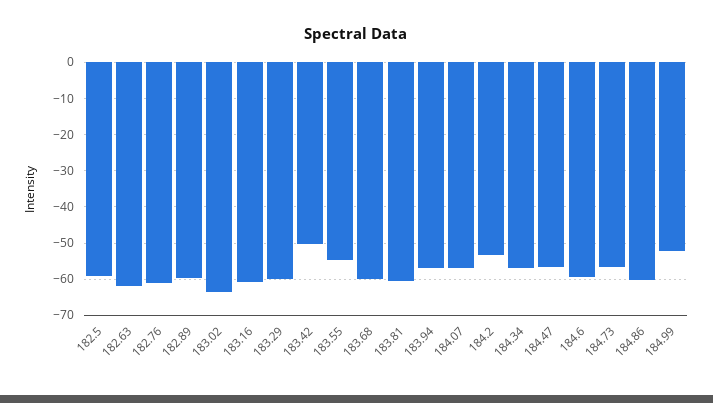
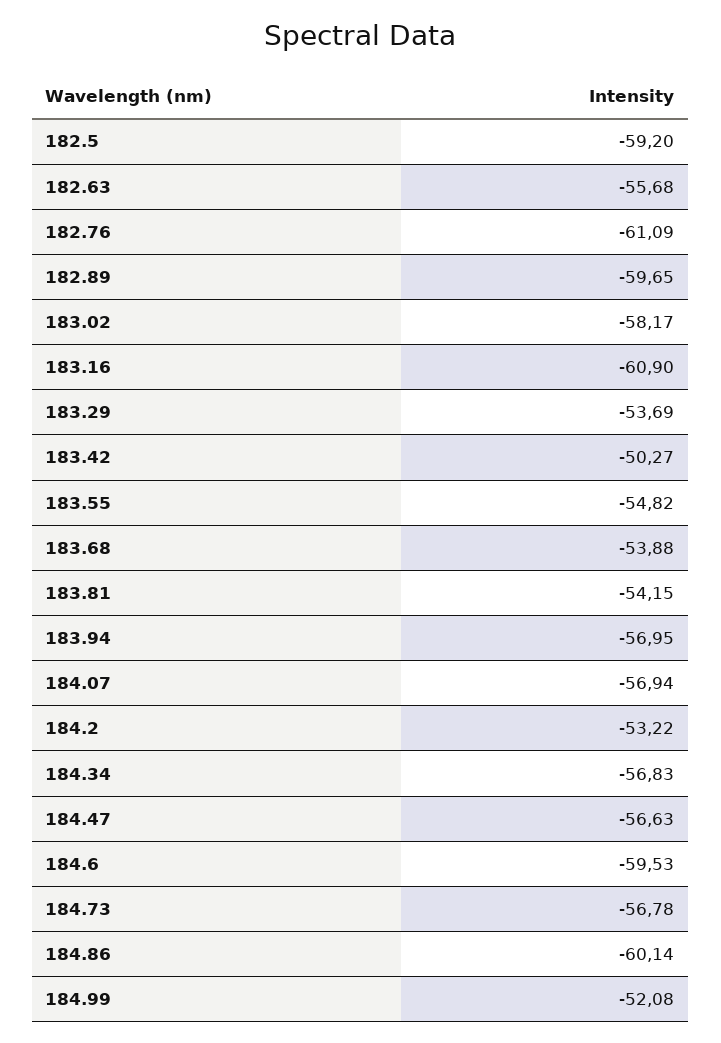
  {
    "182.5": -59.2,
-   "182.63": -62,
+   "182.63": -55.68,
    "182.76": -61.09,
    "182.89": -59.65,
-   "183.02": -64,
+   "183.02": -58.17,
    "183.16": -60.9,
-   "183.29": -60,
+   "183.29": -53.69,
    "183.42": -50.27,
    "183.55": -54.82,
-   "183.68": -60,
+   "183.68": -53.88,
-   "183.81": -60,
+   "183.81": -54.15,
    "183.94": -56.95,
    "184.07": -56.94,
    "184.2": -53.22,
    "184.34": -56.83,
    "184.47": -56.63,
    "184.6": -59.53,
    "184.73": -56.78,
    "184.86": -60.14,
    "184.99": -52.08
  }

